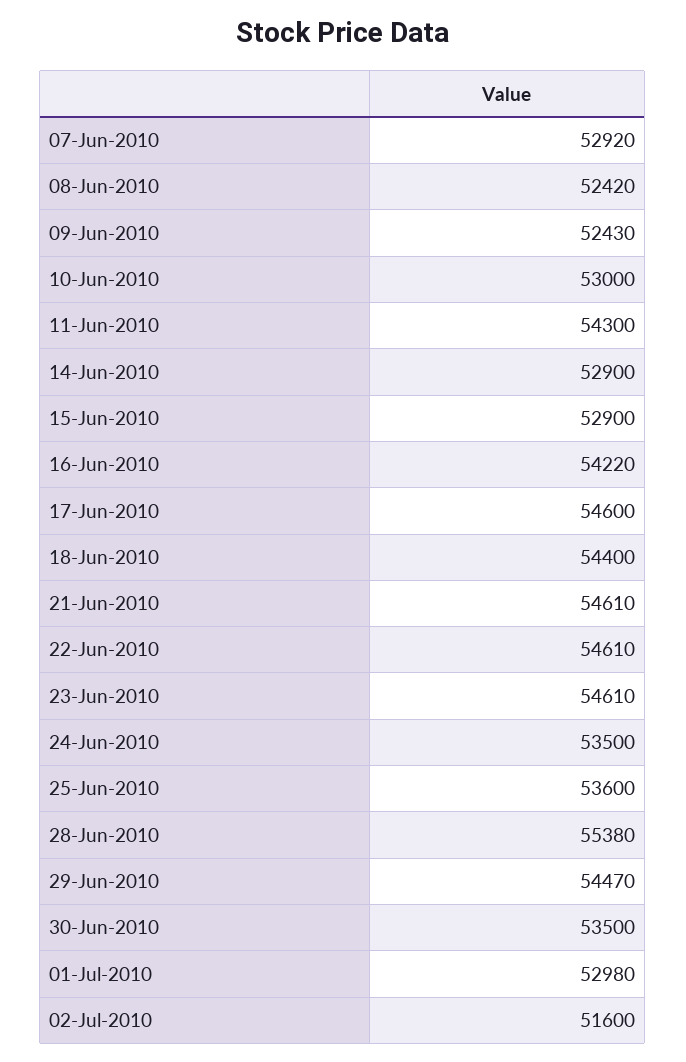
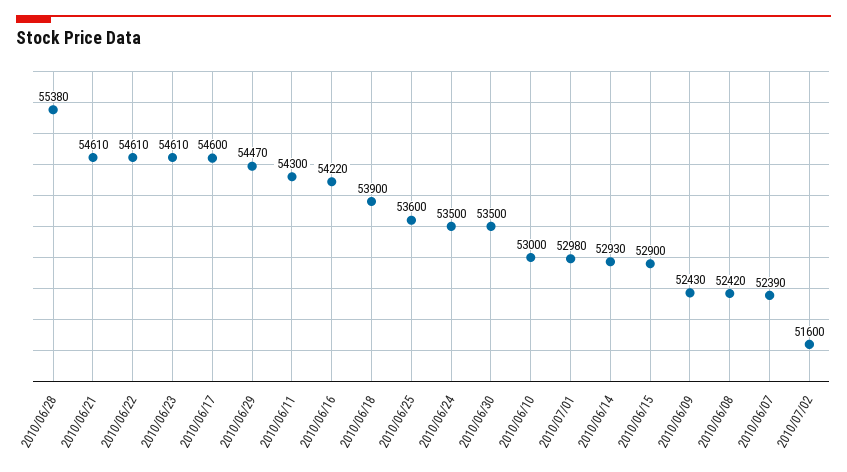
  {
-   "07-Jun-2010": 52920,
+   "07-Jun-2010": 52390,
    "08-Jun-2010": 52420,
    "09-Jun-2010": 52430,
    "10-Jun-2010": 53000,
    "11-Jun-2010": 54300,
-   "14-Jun-2010": 52900,
+   "14-Jun-2010": 52930,
    "15-Jun-2010": 52900,
    "16-Jun-2010": 54220,
    "17-Jun-2010": 54600,
-   "18-Jun-2010": 54400,
+   "18-Jun-2010": 53900,
    "21-Jun-2010": 54610,
    "22-Jun-2010": 54610,
    "23-Jun-2010": 54610,
    "24-Jun-2010": 53500,
    "25-Jun-2010": 53600,
    "28-Jun-2010": 55380,
    "29-Jun-2010": 54470,
    "30-Jun-2010": 53500,
    "01-Jul-2010": 52980,
    "02-Jul-2010": 51600
  }

